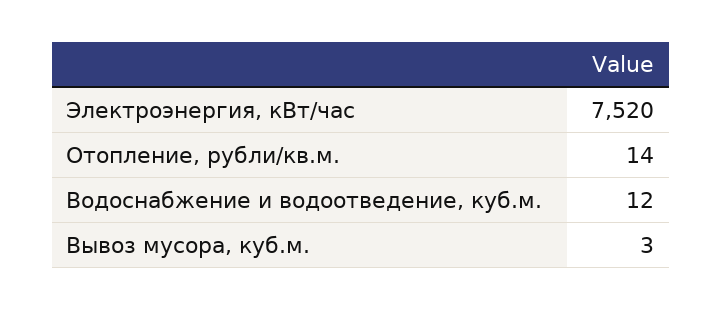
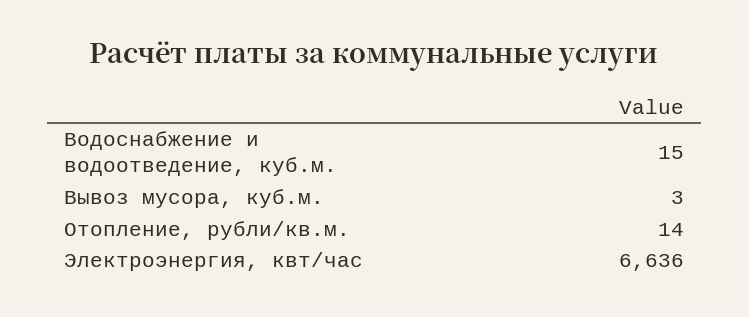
  {
-   "Электроэнергия, кВт/час": 7520,
+   "Электроэнергия, кВт/час": 6636,
    "Отопление, рубли/кв.м.": 14,
-   "Водоснабжение и водоотведение, куб.м.": 12,
+   "Водоснабжение и водоотведение, куб.м.": 15,
    "Вывоз мусора, куб.м.": 3
  }

